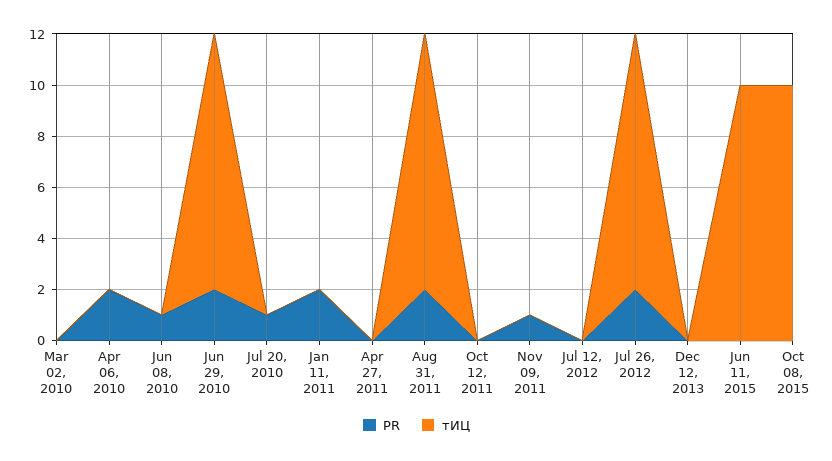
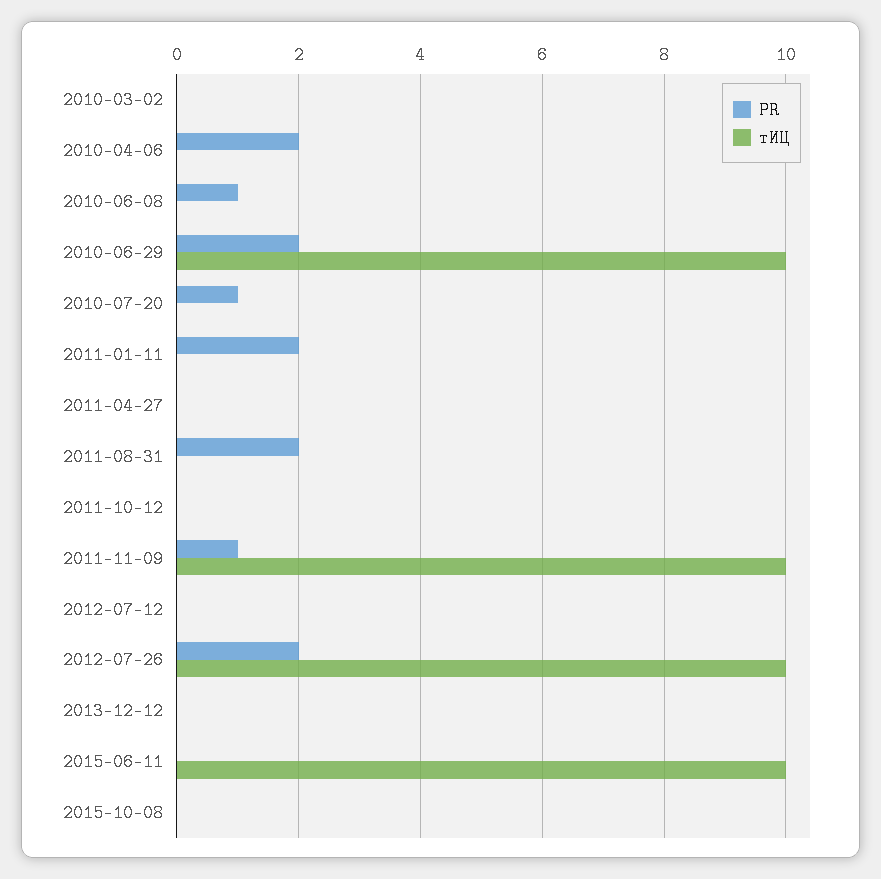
  {
    "PR": {
      "Mar 02, 2010": 0,
      "Apr 06, 2010": 2,
      "Jun 08, 2010": 1,
      "Jun 29, 2010": 2,
      "Jul 20, 2010": 1,
      "Jan 11, 2011": 2,
      "Apr 27, 2011": 0,
      "Aug 31, 2011": 2,
      "Oct 12, 2011": 0,
      "Nov 09, 2011": 1,
      "Jul 12, 2012": 0,
      "Jul 26, 2012": 2,
      "Dec 12, 2013": 0,
      "Jun 11, 2015": 0,
      "Oct 08, 2015": 0
    },
    "тИЦ": {
      "Mar 02, 2010": 0,
      "Apr 06, 2010": 0,
      "Jun 08, 2010": 0,
      "Jun 29, 2010": 10,
      "Jul 20, 2010": 0,
      "Jan 11, 2011": 0,
      "Apr 27, 2011": 0,
-     "Aug 31, 2011": 10,
+     "Aug 31, 2011": 0,
      "Oct 12, 2011": 0,
-     "Nov 09, 2011": 0,
+     "Nov 09, 2011": 10,
      "Jul 12, 2012": 0,
      "Jul 26, 2012": 10,
      "Dec 12, 2013": 0,
      "Jun 11, 2015": 10,
-     "Oct 08, 2015": 10
+     "Oct 08, 2015": 0
    }
  }

